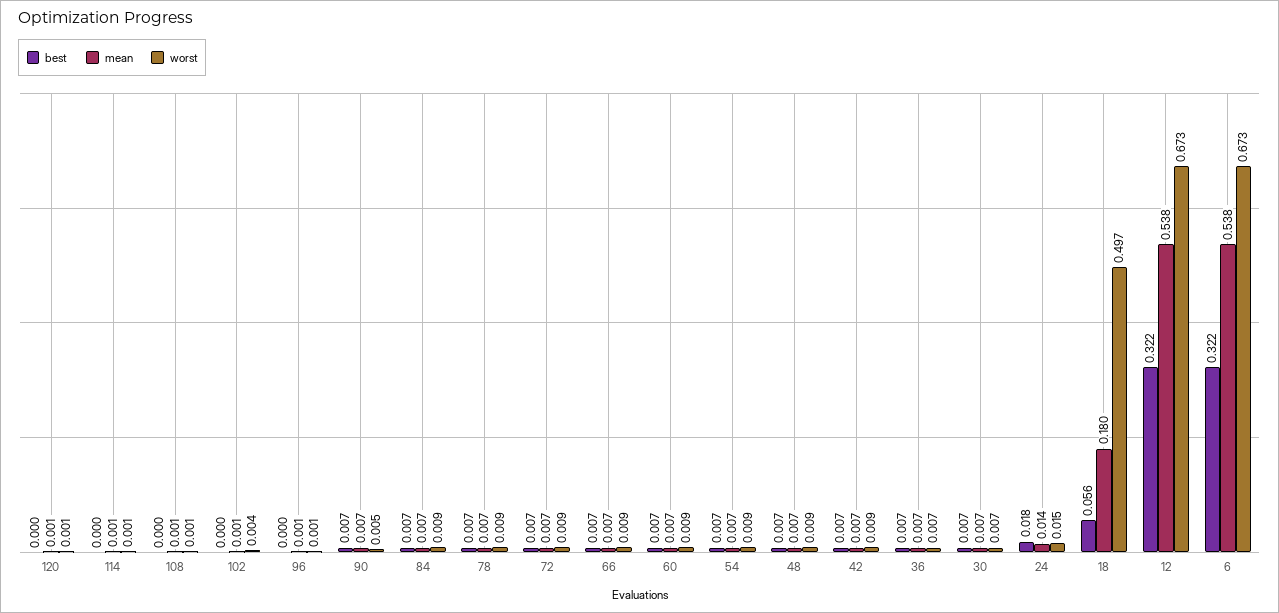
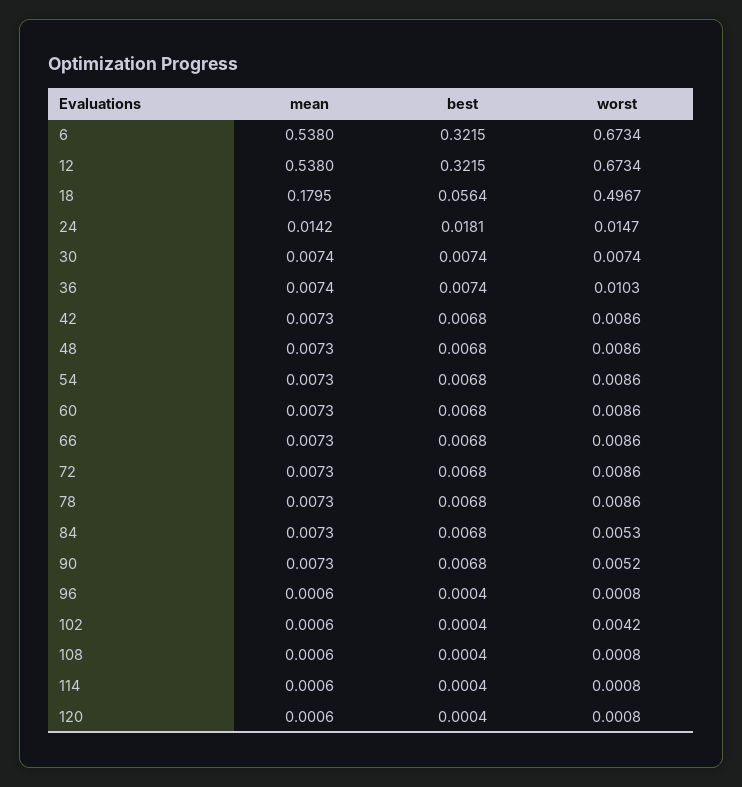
  {
    "best": {
      "120": 0.0004,
      "114": 0.0004,
      "108": 0.0004,
      "102": 0.0004,
      "96": 0.0004,
      "90": 0.0068,
      "84": 0.0068,
      "78": 0.0068,
      "72": 0.0068,
      "66": 0.0068,
      "60": 0.0068,
      "54": 0.0068,
      "48": 0.0068,
      "42": 0.0068,
      "36": 0.0074,
      "30": 0.0074,
      "24": 0.0181,
      "18": 0.0564,
      "12": 0.3215,
      "6": 0.3215
    },
    "mean": {
      "120": 0.0006,
      "114": 0.0006,
      "108": 0.0006,
      "102": 0.0006,
      "96": 0.0006,
      "90": 0.0073,
      "84": 0.0073,
      "78": 0.0073,
      "72": 0.0073,
      "66": 0.0073,
      "60": 0.0073,
      "54": 0.0073,
      "48": 0.0073,
      "42": 0.0073,
      "36": 0.0074,
      "30": 0.0074,
      "24": 0.0142,
      "18": 0.1795,
      "12": 0.538,
      "6": 0.538
    },
    "worst": {
      "120": 0.0008,
      "114": 0.0008,
      "108": 0.0008,
      "102": 0.0042,
      "96": 0.0008,
      "90": 0.0052,
-     "84": 0.009,
+     "84": 0.0053,
      "78": 0.0086,
      "72": 0.0086,
      "66": 0.0086,
      "60": 0.0086,
      "54": 0.0086,
      "48": 0.0086,
      "42": 0.0086,
-     "36": 0.007,
+     "36": 0.0103,
      "30": 0.0074,
      "24": 0.0147,
      "18": 0.4967,
      "12": 0.6734,
      "6": 0.6734
    }
  }

